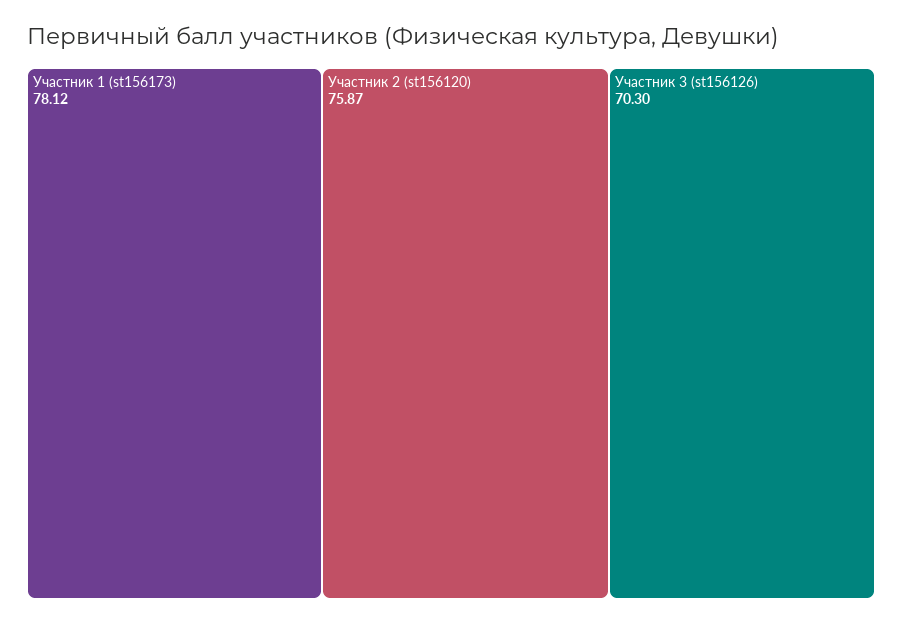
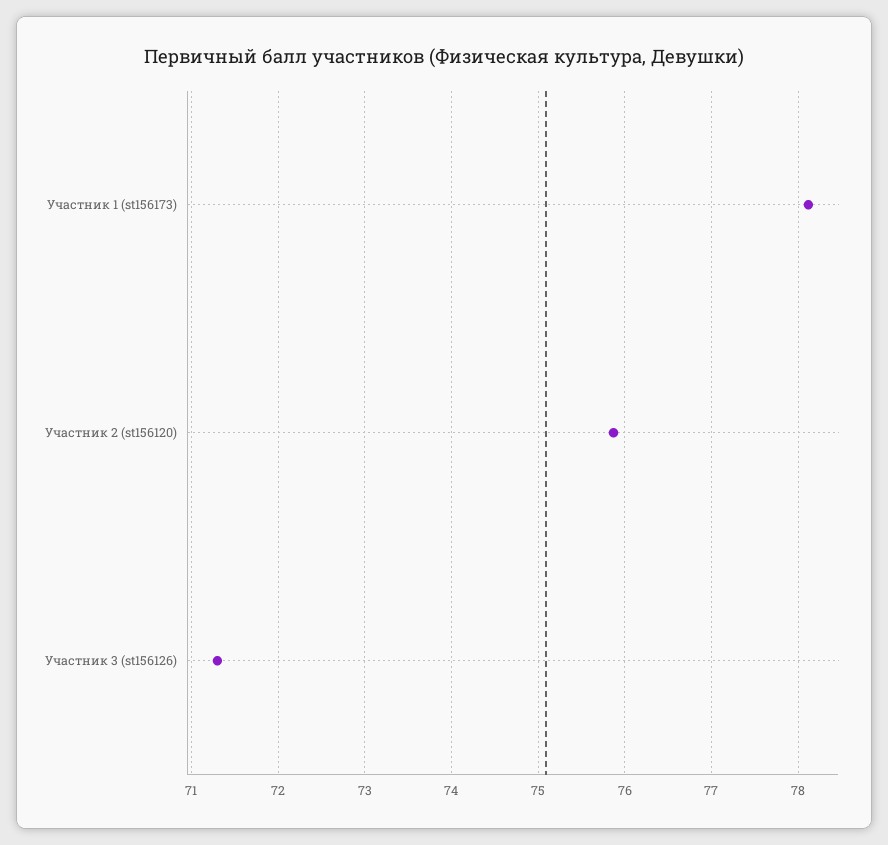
  {
    "Участник 1 (st156173)": 78.12,
    "Участник 2 (st156120)": 75.87,
-   "Участник 3 (st156126)": 70.3
+   "Участник 3 (st156126)": 71.3
  }

